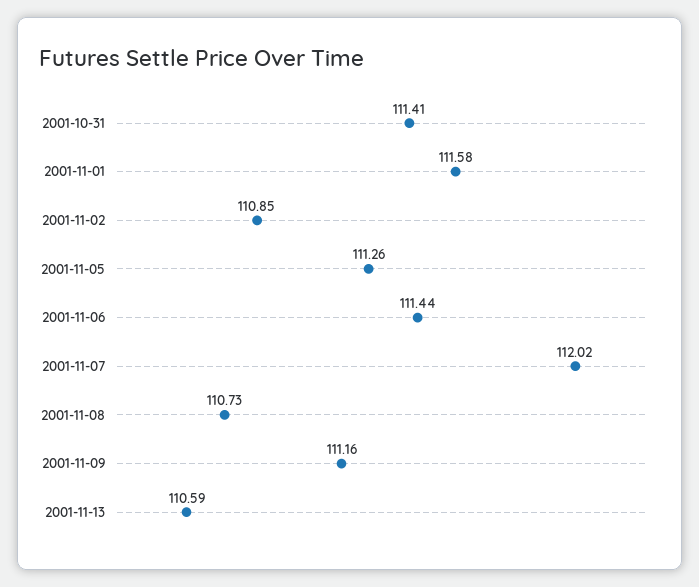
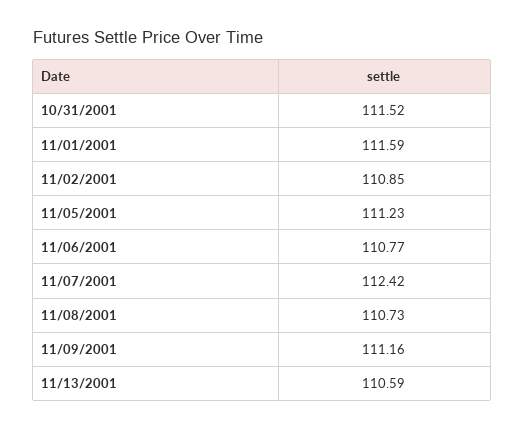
  {
-   "2001-10-31": 111.41,
+   "2001-10-31": 111.52,
-   "2001-11-01": 111.58,
+   "2001-11-01": 111.59,
    "2001-11-02": 110.85,
-   "2001-11-05": 111.26,
+   "2001-11-05": 111.23,
-   "2001-11-06": 111.44,
+   "2001-11-06": 110.77,
-   "2001-11-07": 112.02,
+   "2001-11-07": 112.42,
    "2001-11-08": 110.73,
    "2001-11-09": 111.16,
    "2001-11-13": 110.59
  }

